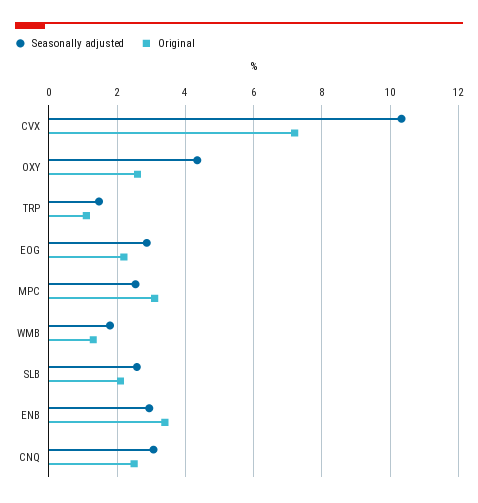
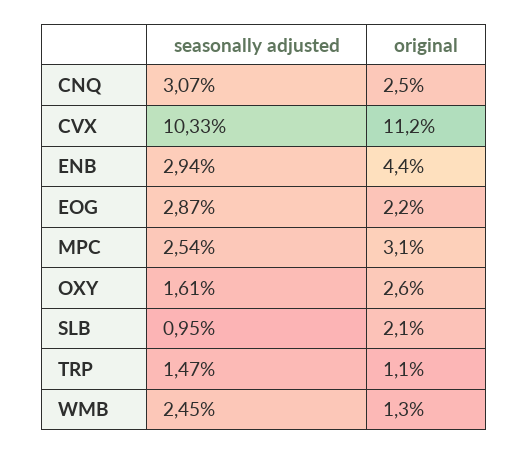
  {
    "Seasonally adjusted": {
      "CVX": 10.33,
-     "OXY": 4.4,
+     "OXY": 1.61,
      "TRP": 1.47,
      "EOG": 2.87,
      "MPC": 2.54,
-     "WMB": 1.8,
+     "WMB": 2.45,
-     "SLB": 2.6,
+     "SLB": 0.95,
      "ENB": 2.94,
      "CNQ": 3.07
    },
    "Original": {
-     "CVX": 7.2,
+     "CVX": 11.2,
      "OXY": 2.6,
      "TRP": 1.1,
      "EOG": 2.2,
      "MPC": 3.1,
      "WMB": 1.3,
      "SLB": 2.1,
-     "ENB": 3.4,
+     "ENB": 4.4,
      "CNQ": 2.5
    }
  }

